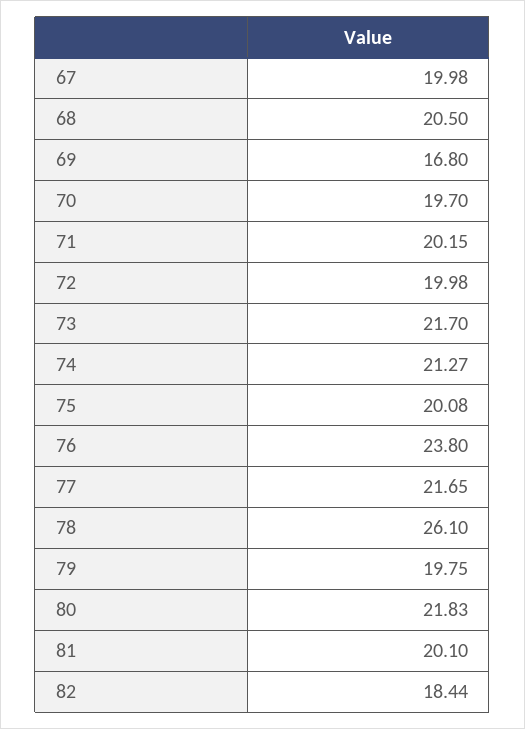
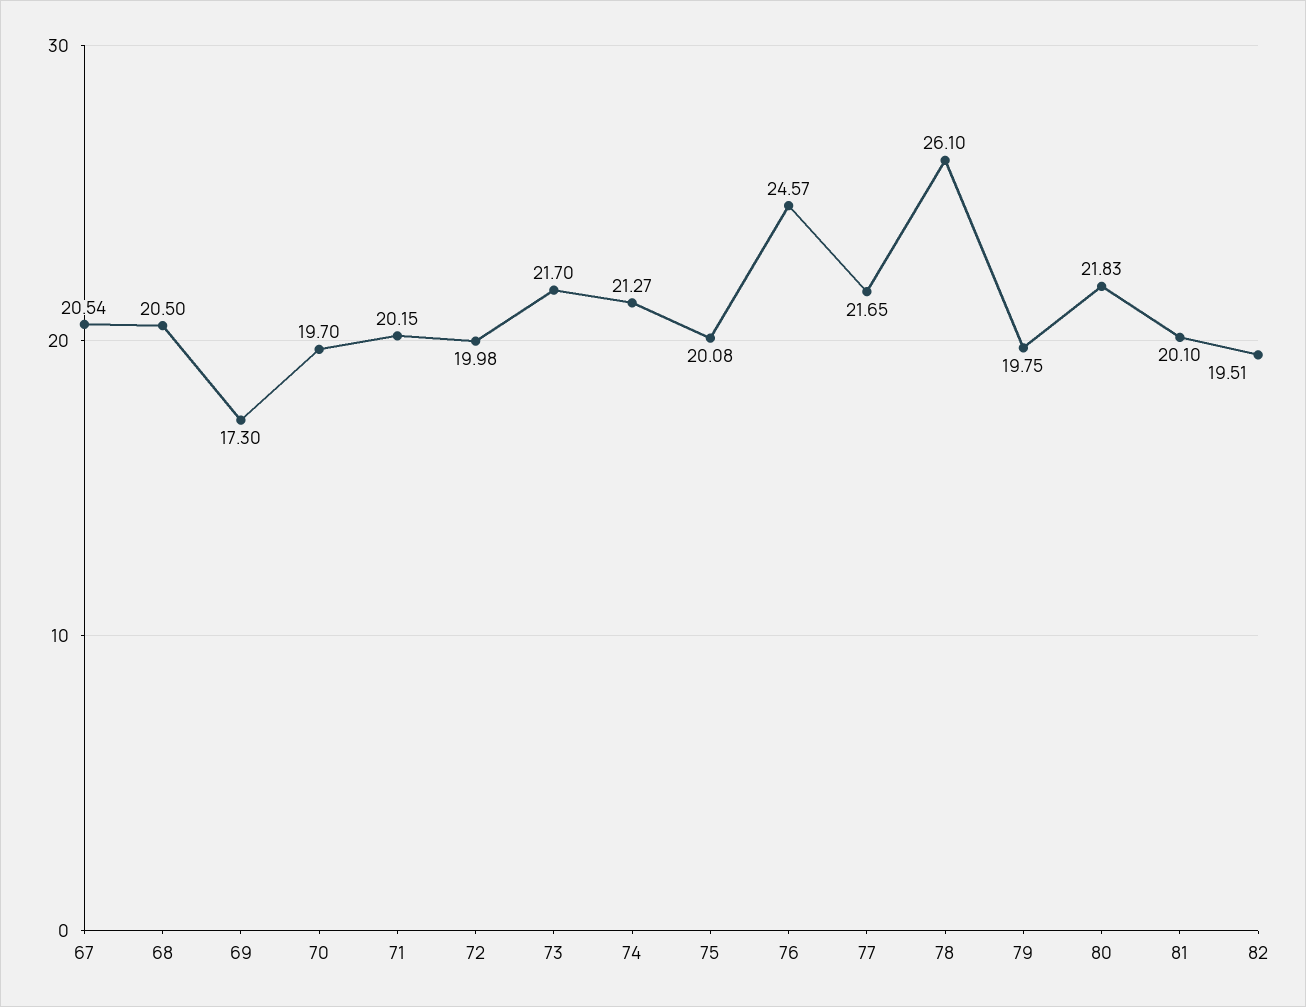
  {
-   "67": 19.98,
+   "67": 20.54,
    "68": 20.5,
-   "69": 16.8,
+   "69": 17.3,
    "70": 19.7,
    "71": 20.15,
    "72": 19.98,
    "73": 21.7,
    "74": 21.27,
    "75": 20.08,
-   "76": 23.8,
+   "76": 24.57,
    "77": 21.65,
    "78": 26.1,
    "79": 19.75,
    "80": 21.83,
    "81": 20.1,
-   "82": 18.44
+   "82": 19.51
  }

